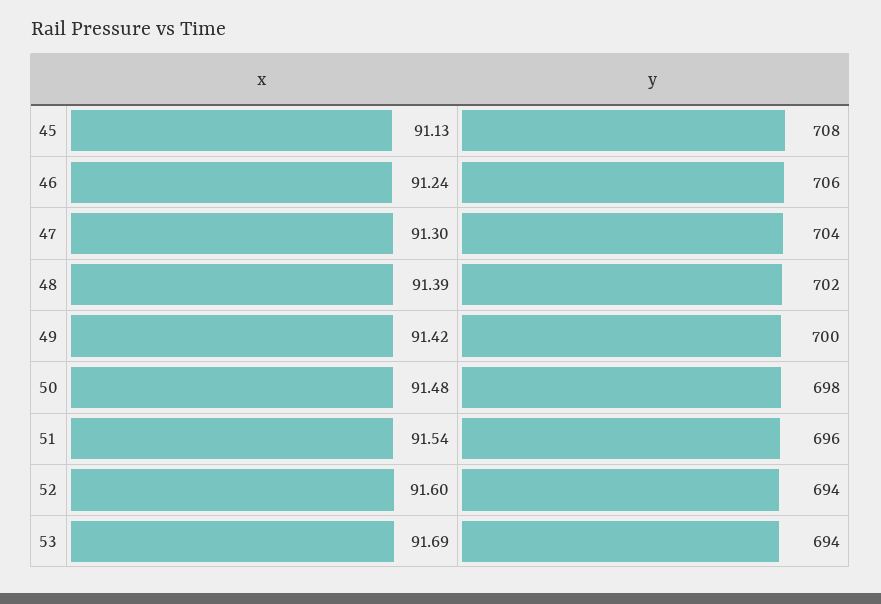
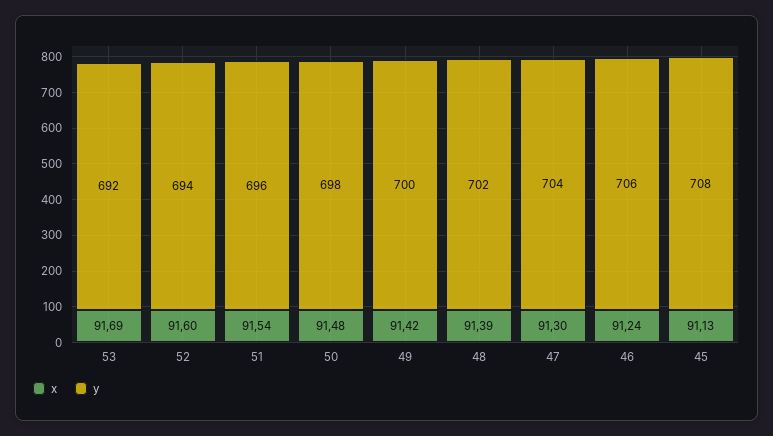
  {
    "x": {
      "45": 91.13,
      "46": 91.24,
      "47": 91.3,
      "48": 91.39,
      "49": 91.42,
      "50": 91.48,
      "51": 91.54,
      "52": 91.6,
      "53": 91.69
    },
    "y": {
      "45": 708,
      "46": 706,
      "47": 704,
      "48": 702,
      "49": 700,
      "50": 698,
      "51": 696,
      "52": 694,
-     "53": 694
+     "53": 692
    }
  }

